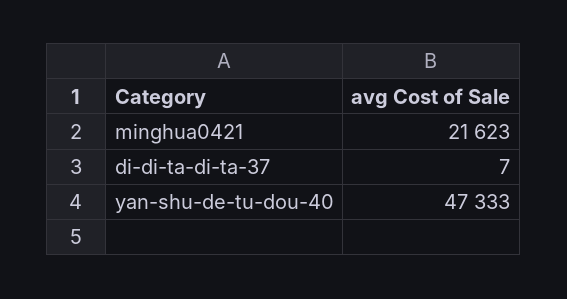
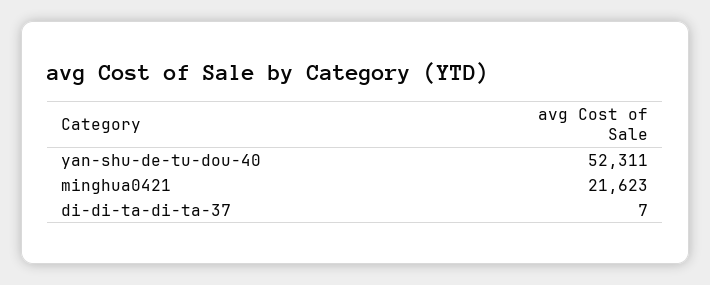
  {
    "minghua0421": 21623,
    "di-di-ta-di-ta-37": 7,
-   "yan-shu-de-tu-dou-40": 47333
+   "yan-shu-de-tu-dou-40": 52311
  }

